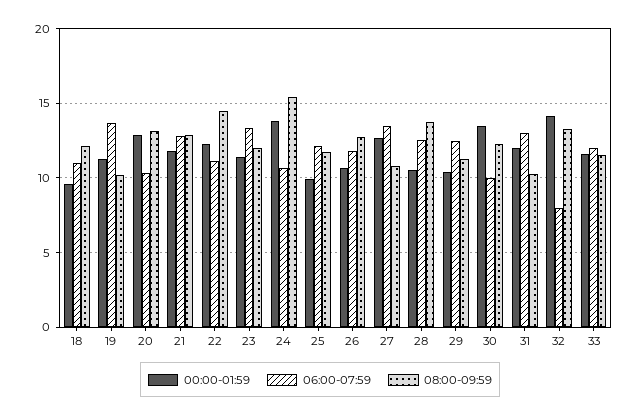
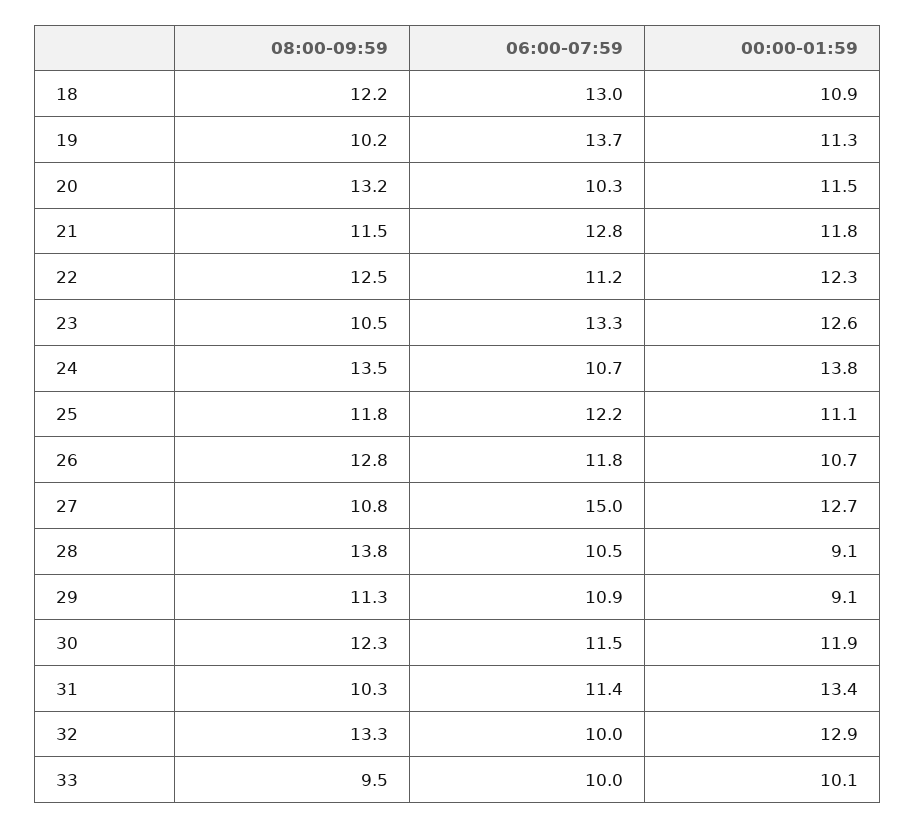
  {
    "00:00-01:59": {
-     "18": 9.5,
+     "18": 10.9,
      "19": 11.3,
-     "20": 13,
+     "20": 11.5,
      "21": 11.8,
      "22": 12.3,
-     "23": 11.5,
+     "23": 12.6,
      "24": 13.8,
-     "25": 10,
+     "25": 11.1,
      "26": 10.7,
      "27": 12.7,
-     "28": 10.5,
+     "28": 9.1,
-     "29": 10.5,
+     "29": 9.1,
-     "30": 13.5,
+     "30": 11.9,
-     "31": 12,
+     "31": 13.4,
-     "32": 14,
+     "32": 12.9,
-     "33": 11.5
+     "33": 10.1
    },
    "06:00-07:59": {
-     "18": 11,
+     "18": 13,
      "19": 13.7,
      "20": 10.3,
      "21": 12.8,
      "22": 11.2,
      "23": 13.3,
      "24": 10.7,
      "25": 12.2,
      "26": 11.8,
-     "27": 13.5,
+     "27": 15,
-     "28": 12.5,
+     "28": 10.5,
-     "29": 12.5,
+     "29": 10.9,
-     "30": 10,
+     "30": 11.5,
-     "31": 13,
+     "31": 11.4,
-     "32": 8,
+     "32": 10,
-     "33": 12
+     "33": 10
    },
    "08:00-09:59": {
      "18": 12.2,
      "19": 10.2,
      "20": 13.2,
-     "21": 13,
+     "21": 11.5,
-     "22": 14.5,
+     "22": 12.5,
-     "23": 12,
+     "23": 10.5,
-     "24": 15.5,
+     "24": 13.5,
      "25": 11.8,
      "26": 12.8,
      "27": 10.8,
      "28": 13.8,
      "29": 11.3,
      "30": 12.3,
      "31": 10.3,
      "32": 13.3,
-     "33": 11.5
+     "33": 9.5
    }
  }

